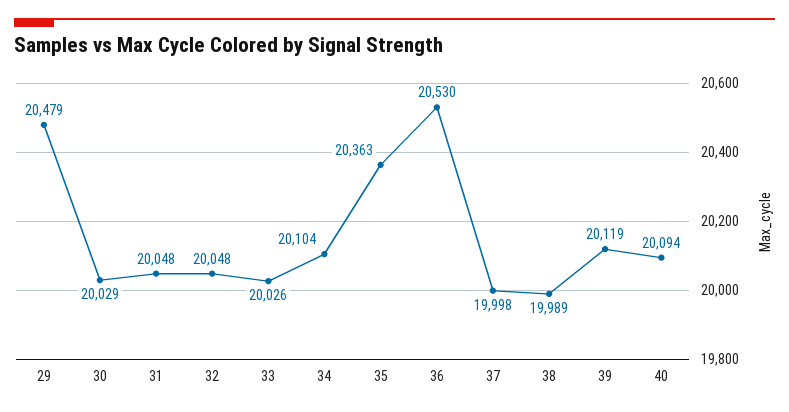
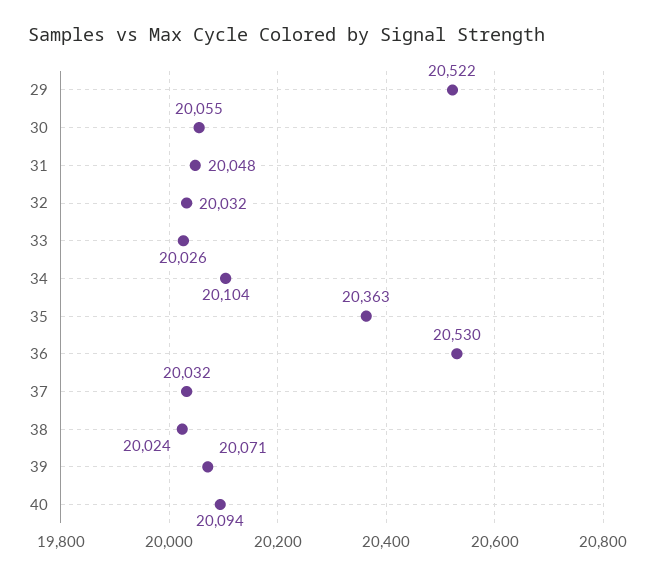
  {
-   "29": 20479,
+   "29": 20522,
-   "30": 20029,
+   "30": 20055,
    "31": 20048,
-   "32": 20048,
+   "32": 20032,
    "33": 20026,
    "34": 20104,
    "35": 20363,
    "36": 20530,
-   "37": 19998,
+   "37": 20032,
-   "38": 19989,
+   "38": 20024,
-   "39": 20119,
+   "39": 20071,
    "40": 20094
  }

